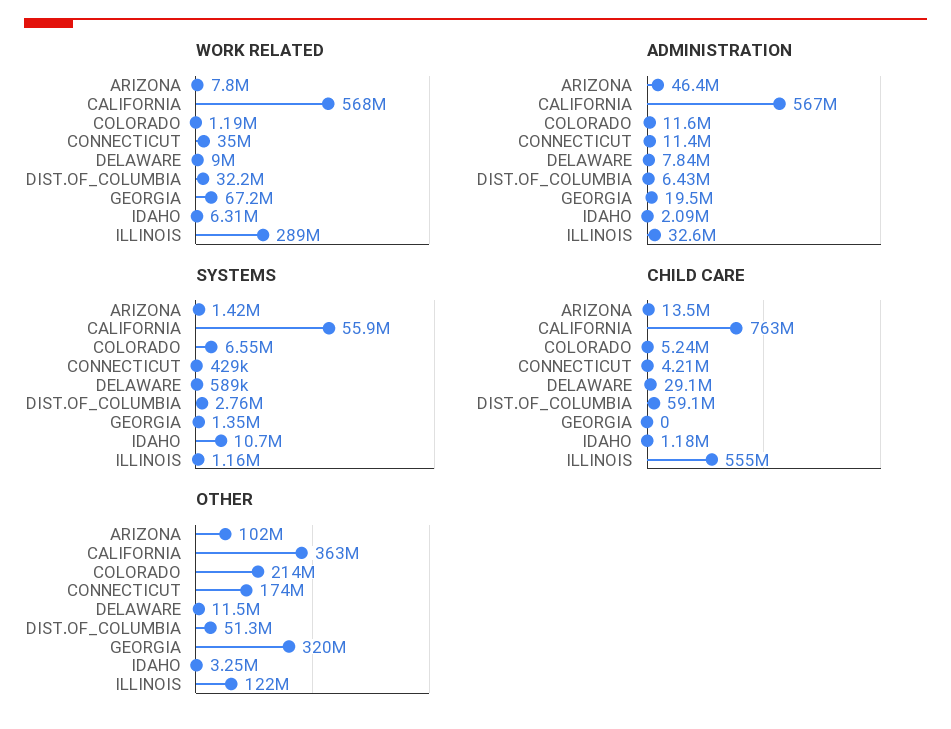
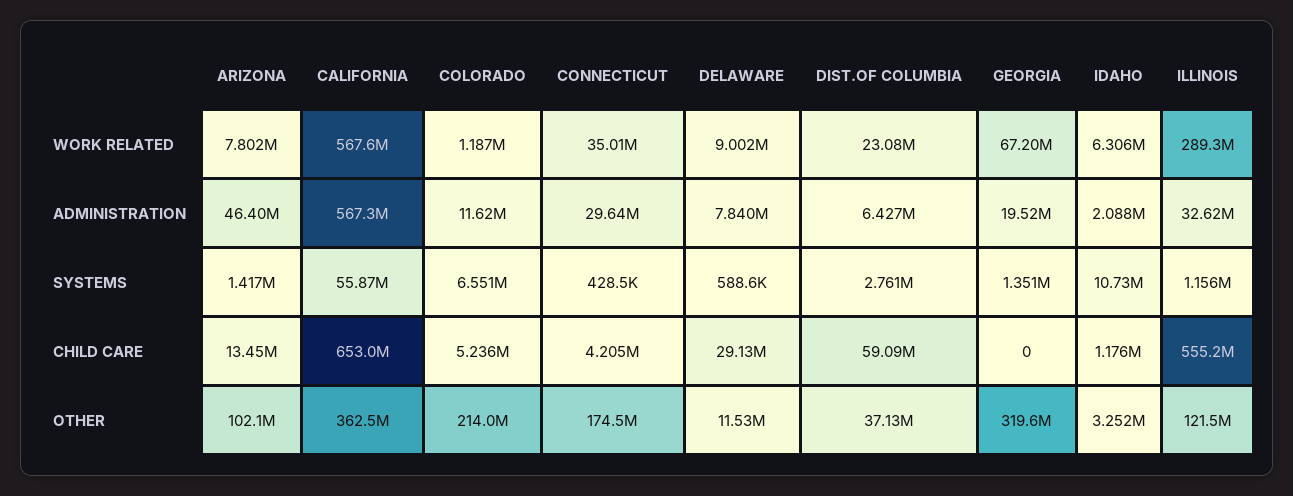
  {
    "WORK RELATED": {
      "ARIZONA": 7802000,
      "CALIFORNIA": 567600000,
      "COLORADO": 1187000,
      "CONNECTICUT": 35010000,
      "DELAWARE": 9002000,
-     "DIST.OF_COLUMBIA": 32200000,
+     "DIST.OF_COLUMBIA": 23080000,
      "GEORGIA": 67200000,
      "IDAHO": 6306000,
      "ILLINOIS": 289300000
    },
    "ADMINISTRATION": {
      "ARIZONA": 46400000,
      "CALIFORNIA": 567300000,
      "COLORADO": 11620000,
-     "CONNECTICUT": 11400000,
+     "CONNECTICUT": 29640000,
      "DELAWARE": 7840000,
      "DIST.OF_COLUMBIA": 6427000,
      "GEORGIA": 19520000,
      "IDAHO": 2088000,
      "ILLINOIS": 32620000
    },
    "SYSTEMS": {
      "ARIZONA": 1417000,
      "CALIFORNIA": 55870000,
      "COLORADO": 6551000,
      "CONNECTICUT": 428500,
      "DELAWARE": 588600,
      "DIST.OF_COLUMBIA": 2761000,
      "GEORGIA": 1351000,
      "IDAHO": 10730000,
      "ILLINOIS": 1156000
    },
    "CHILD CARE": {
      "ARIZONA": 13450000,
-     "CALIFORNIA": 763000000,
+     "CALIFORNIA": 653000000,
      "COLORADO": 5236000,
      "CONNECTICUT": 4205000,
      "DELAWARE": 29130000,
      "DIST.OF_COLUMBIA": 59090000,
      "GEORGIA": 0,
      "IDAHO": 1176000,
      "ILLINOIS": 555200000
    },
    "OTHER": {
      "ARIZONA": 102100000,
      "CALIFORNIA": 362500000,
      "COLORADO": 214000000,
      "CONNECTICUT": 174500000,
      "DELAWARE": 11530000,
-     "DIST.OF_COLUMBIA": 51300000,
+     "DIST.OF_COLUMBIA": 37130000,
      "GEORGIA": 319600000,
      "IDAHO": 3252000,
      "ILLINOIS": 121500000
    }
  }

